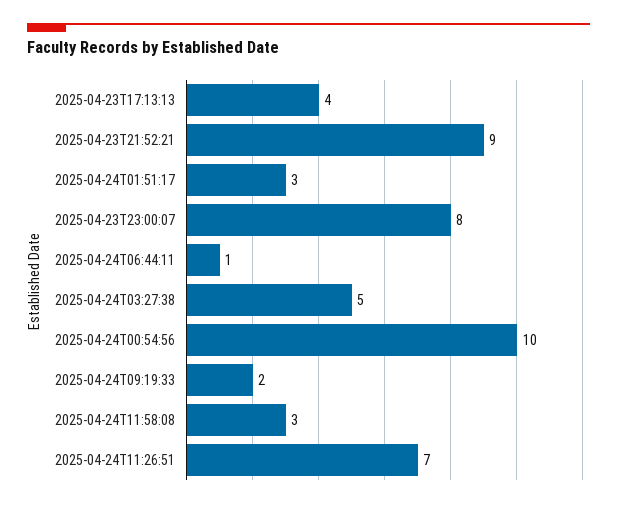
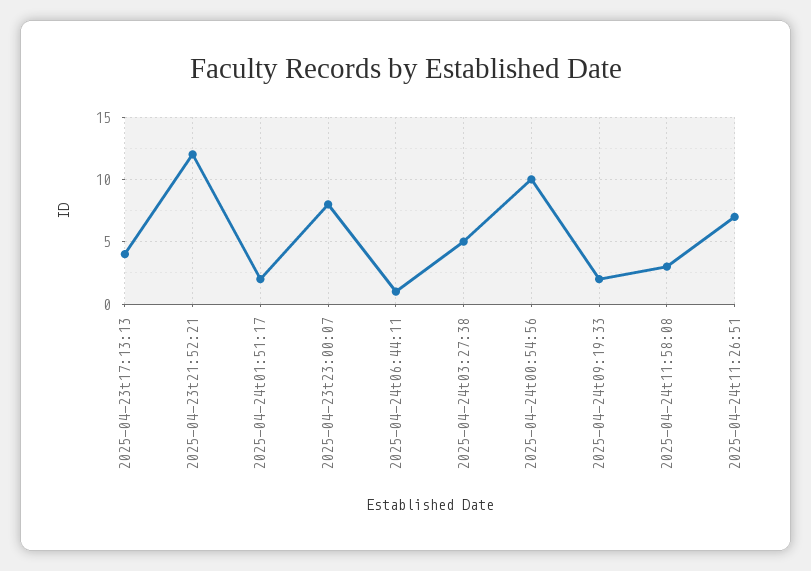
  {
    "2025-04-23T17:13:13": 4,
-   "2025-04-23T21:52:21": 9,
+   "2025-04-23T21:52:21": 12,
-   "2025-04-24T01:51:17": 3,
+   "2025-04-24T01:51:17": 2,
    "2025-04-23T23:00:07": 8,
    "2025-04-24T06:44:11": 1,
    "2025-04-24T03:27:38": 5,
    "2025-04-24T00:54:56": 10,
    "2025-04-24T09:19:33": 2,
    "2025-04-24T11:58:08": 3,
    "2025-04-24T11:26:51": 7
  }

